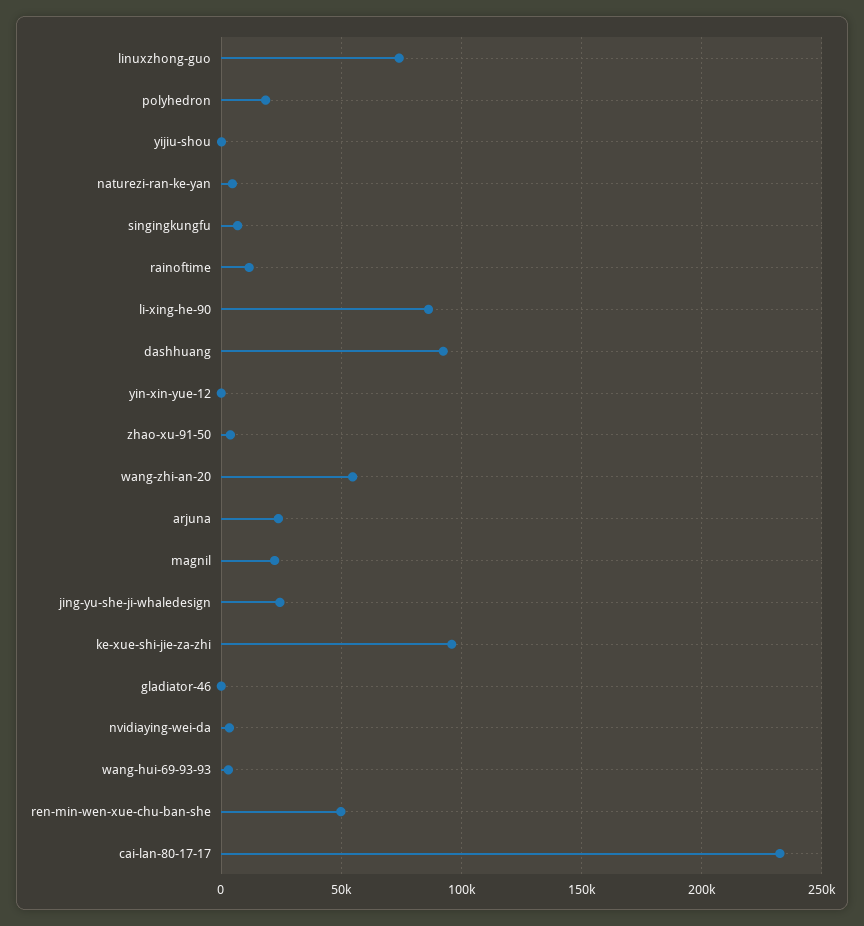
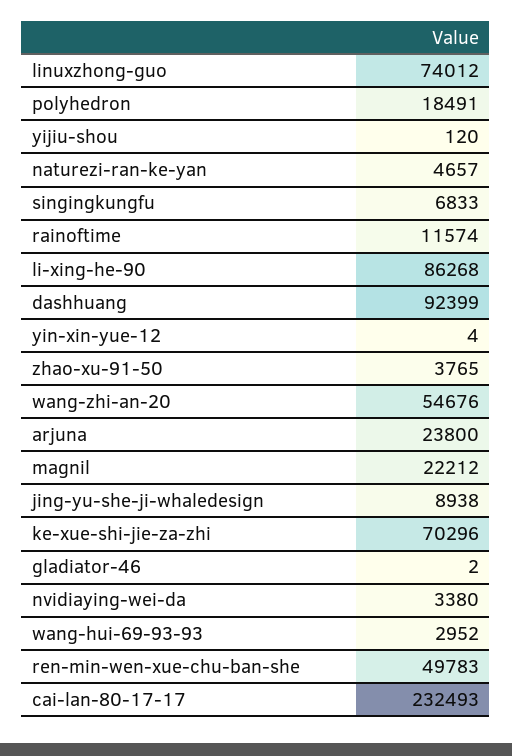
  {
    "linuxzhong-guo": 74012,
    "polyhedron": 18491,
    "yijiu-shou": 120,
    "naturezi-ran-ke-yan": 4657,
    "singingkungfu": 6833,
    "rainoftime": 11574,
    "li-xing-he-90": 86268,
    "dashhuang": 92399,
    "yin-xin-yue-12": 4,
    "zhao-xu-91-50": 3765,
    "wang-zhi-an-20": 54676,
    "arjuna": 23800,
    "magnil": 22212,
-   "jing-yu-she-ji-whaledesign": 25000,
+   "jing-yu-she-ji-whaledesign": 8938,
-   "ke-xue-shi-jie-za-zhi": 95000,
+   "ke-xue-shi-jie-za-zhi": 70296,
    "gladiator-46": 2,
    "nvidiaying-wei-da": 3380,
    "wang-hui-69-93-93": 2952,
    "ren-min-wen-xue-chu-ban-she": 49783,
    "cai-lan-80-17-17": 232493
  }

